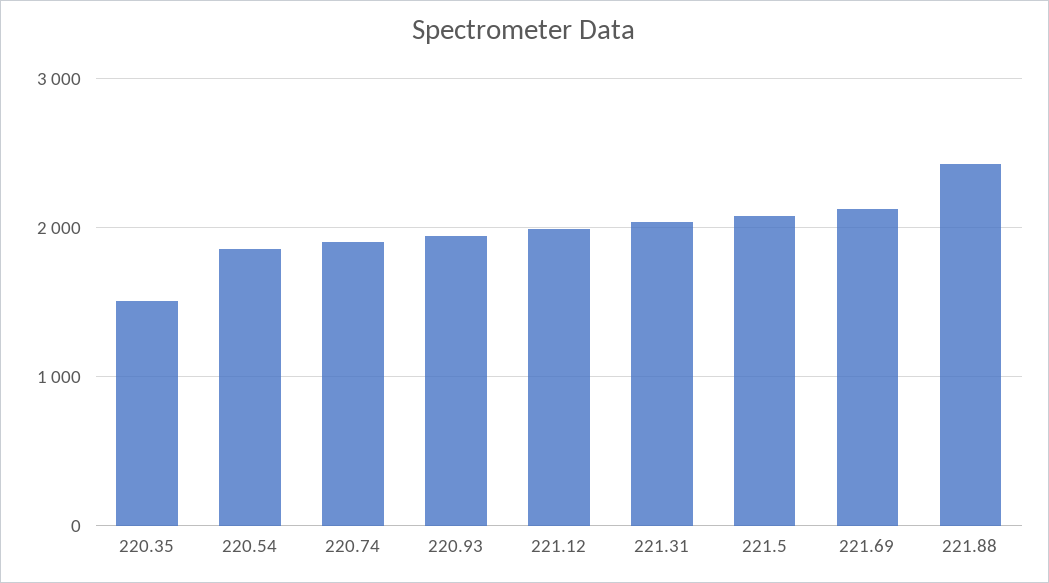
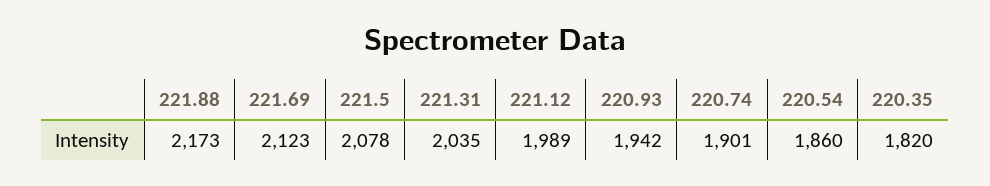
  {
-   "220.35": 1500,
+   "220.35": 1820,
    "220.54": 1860,
    "220.74": 1901,
    "220.93": 1942,
    "221.12": 1989,
    "221.31": 2035,
    "221.5": 2078,
    "221.69": 2123,
-   "221.88": 2400
+   "221.88": 2173
  }

